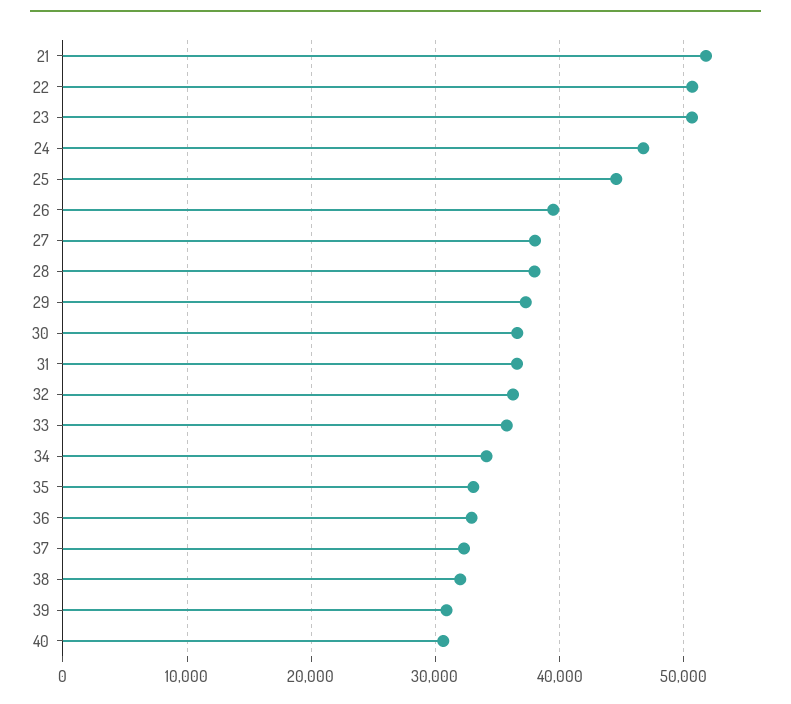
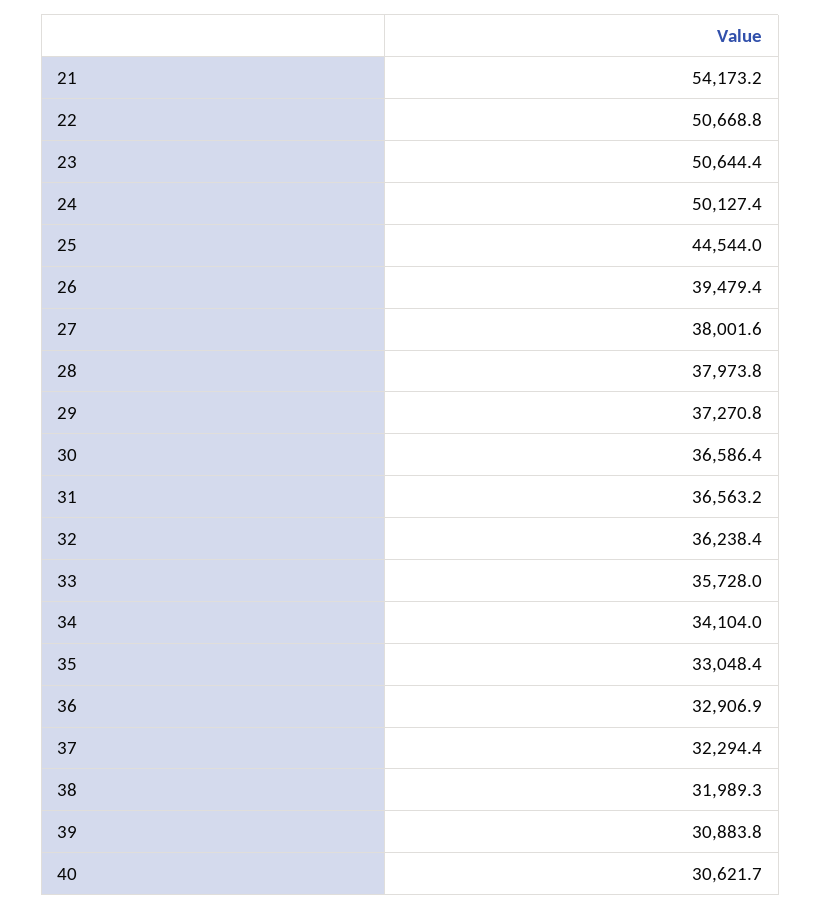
  {
-   "21": 52000,
+   "21": 54173.2,
    "22": 50668.8,
    "23": 50644.4,
-   "24": 47000,
+   "24": 50127.4,
    "25": 44544,
    "26": 39479.4,
    "27": 38001.6,
    "28": 37973.8,
    "29": 37270.8,
    "30": 36586.4,
    "31": 36563.2,
    "32": 36238.4,
    "33": 35728,
    "34": 34104,
    "35": 33048.4,
    "36": 32906.9,
    "37": 32294.4,
    "38": 31989.3,
    "39": 30883.8,
    "40": 30621.7
  }

